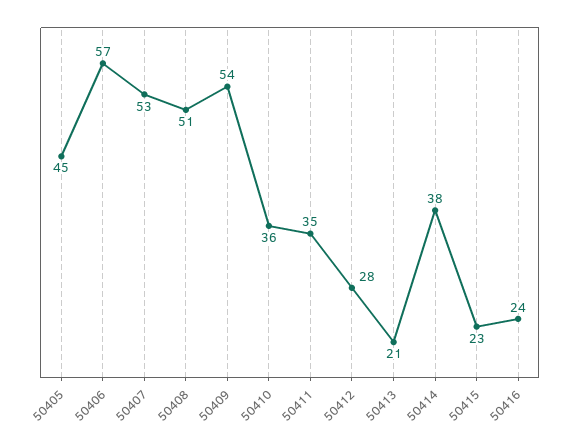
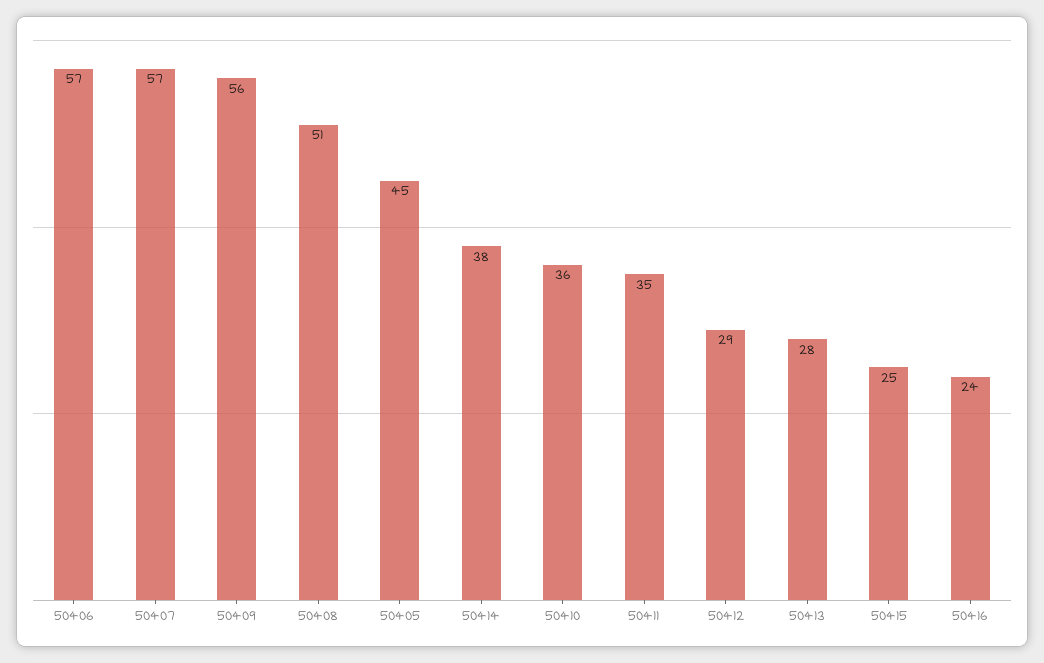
  {
    "50405": 45,
    "50406": 57,
-   "50407": 53,
+   "50407": 57,
    "50408": 51,
-   "50409": 54,
+   "50409": 56,
    "50410": 36,
    "50411": 35,
-   "50412": 28,
+   "50412": 29,
-   "50413": 21,
+   "50413": 28,
    "50414": 38,
-   "50415": 23,
+   "50415": 25,
    "50416": 24
  }

